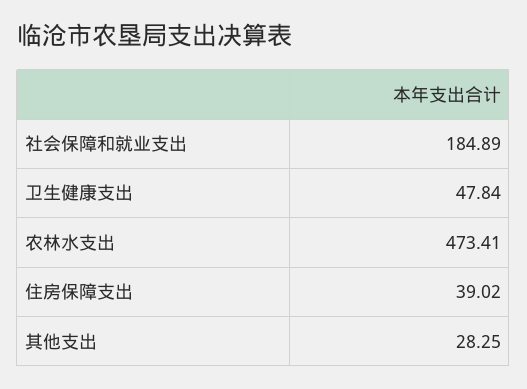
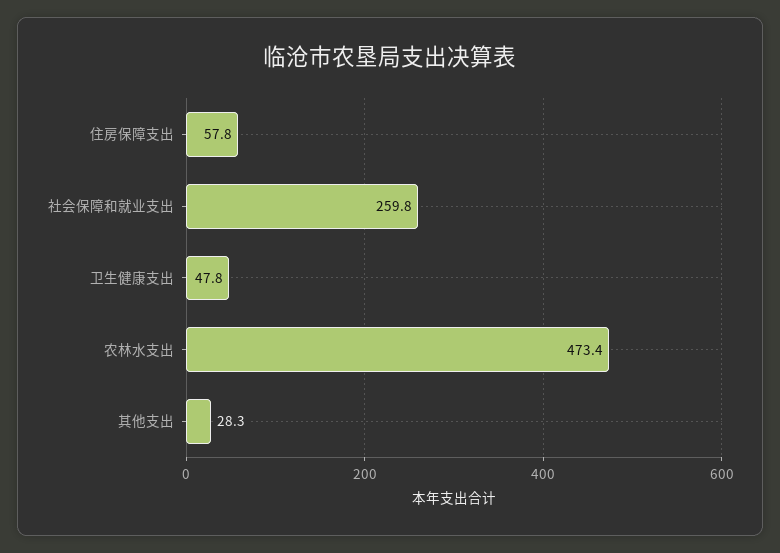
  {
-   "社会保障和就业支出": 184.89,
+   "社会保障和就业支出": 259.8,
    "卫生健康支出": 47.84,
    "农林水支出": 473.41,
-   "住房保障支出": 39.02,
+   "住房保障支出": 57.8,
    "其他支出": 28.25
  }

